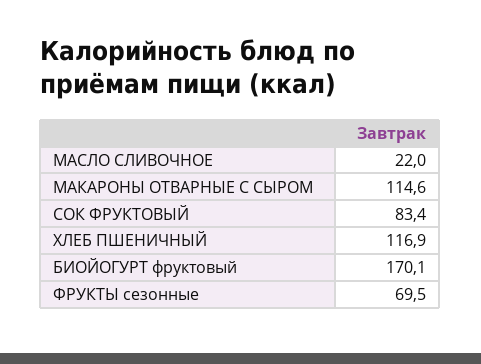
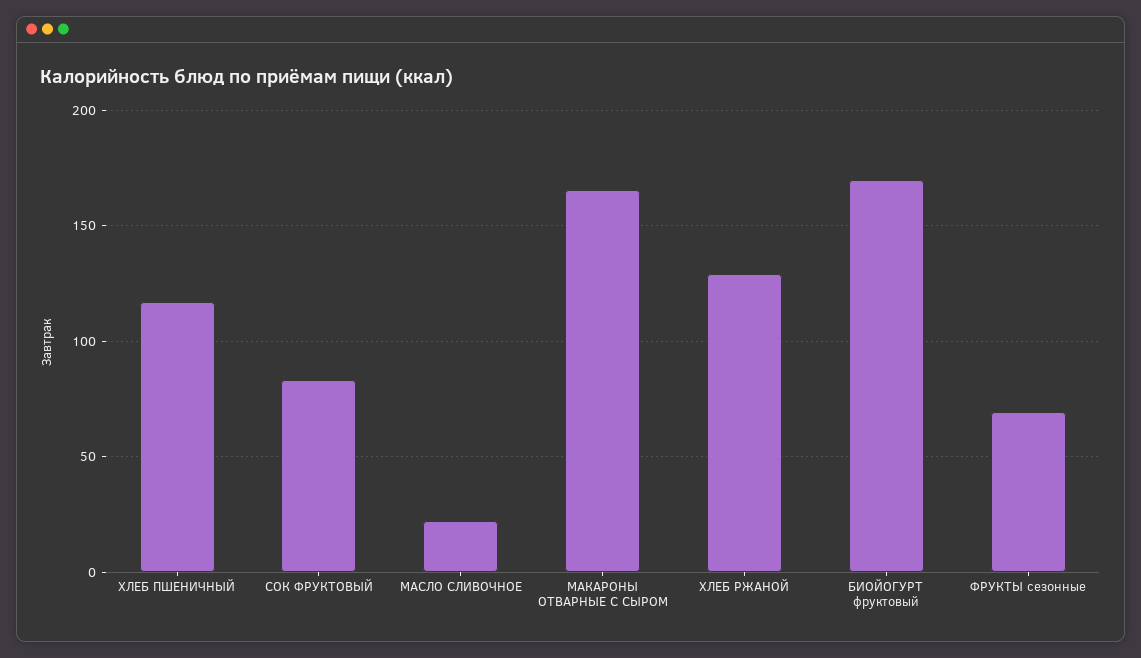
  {
    "МАСЛО СЛИВОЧНОЕ": 22,
-   "МАКАРОНЫ ОТВАРНЫЕ С СЫРОМ": 114.6,
+   "МАКАРОНЫ ОТВАРНЫЕ С СЫРОМ": 165,
    "СОК ФРУКТОВЫЙ": 83.4,
    "ХЛЕБ ПШЕНИЧНЫЙ": 116.9,
    "БИОЙОГУРТ фруктовый": 170.1,
-   "ФРУКТЫ сезонные": 69.5
+   "ФРУКТЫ сезонные": 69.5,
+   "ХЛЕБ РЖАНОЙ": 130
  }

